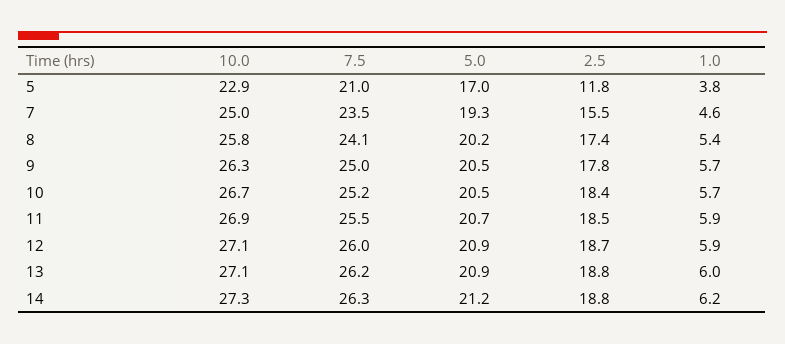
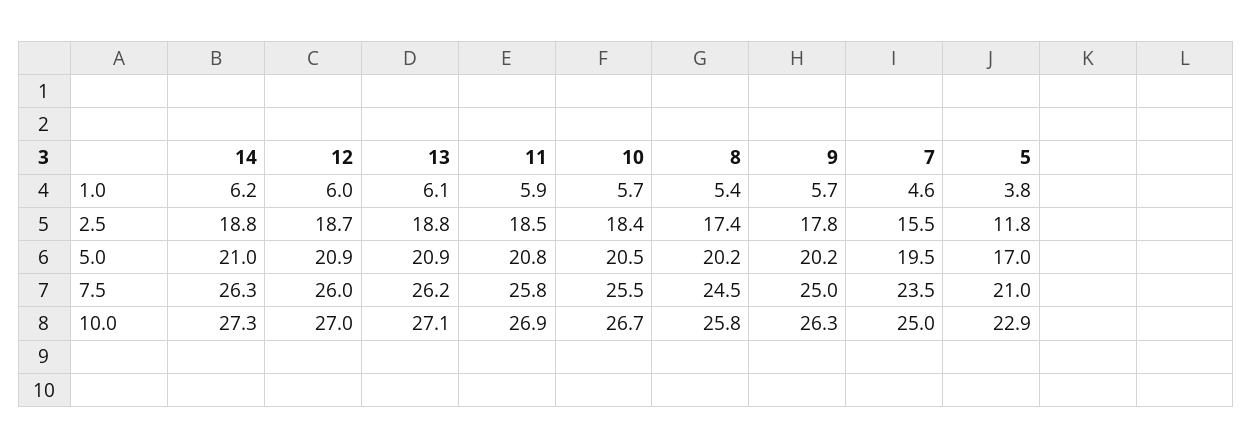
  {
    "10.0": {
      "5": 22.9,
      "7": 25,
      "8": 25.8,
      "9": 26.3,
      "10": 26.7,
      "11": 26.9,
-     "12": 27.1,
+     "12": 27,
      "13": 27.1,
      "14": 27.3
    },
    "7.5": {
      "5": 21,
      "7": 23.5,
-     "8": 24.1,
+     "8": 24.5,
      "9": 25,
-     "10": 25.2,
+     "10": 25.5,
-     "11": 25.5,
+     "11": 25.8,
      "12": 26,
      "13": 26.2,
      "14": 26.3
    },
    "5.0": {
      "5": 17,
-     "7": 19.3,
+     "7": 19.5,
      "8": 20.2,
-     "9": 20.5,
+     "9": 20.2,
      "10": 20.5,
-     "11": 20.7,
+     "11": 20.8,
      "12": 20.9,
      "13": 20.9,
-     "14": 21.2
+     "14": 21
    },
    "2.5": {
      "5": 11.8,
      "7": 15.5,
      "8": 17.4,
      "9": 17.8,
      "10": 18.4,
      "11": 18.5,
      "12": 18.7,
      "13": 18.8,
      "14": 18.8
    },
    "1.0": {
      "5": 3.8,
      "7": 4.6,
      "8": 5.4,
      "9": 5.7,
      "10": 5.7,
      "11": 5.9,
-     "12": 5.9,
+     "12": 6,
-     "13": 6,
+     "13": 6.1,
      "14": 6.2
    }
  }

